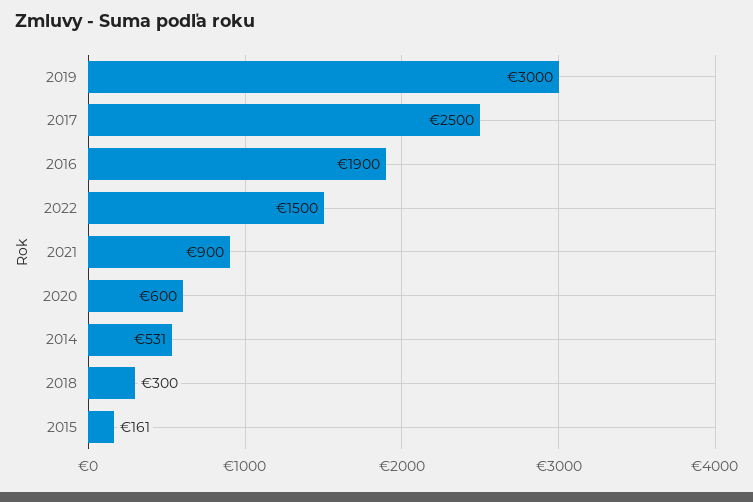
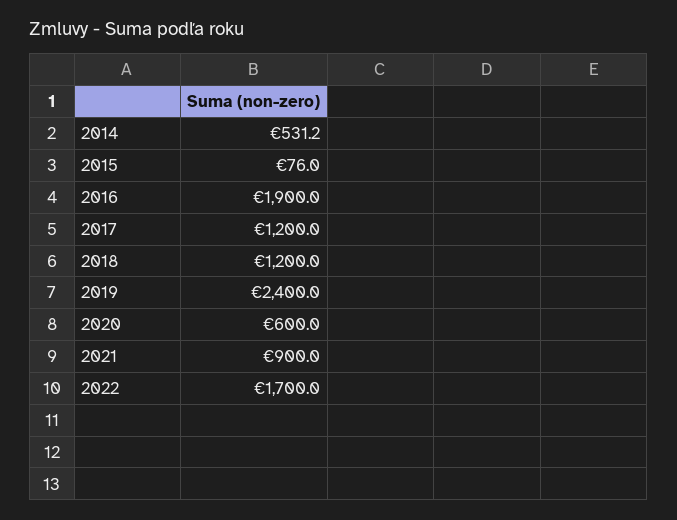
  {
-   "2019": 3000,
+   "2019": 2400,
-   "2017": 2500,
+   "2017": 1200,
    "2016": 1900,
-   "2022": 1500,
+   "2022": 1700,
    "2021": 900,
    "2020": 600,
    "2014": 531.2,
-   "2018": 300,
+   "2018": 1200,
-   "2015": 161
+   "2015": 76
  }

